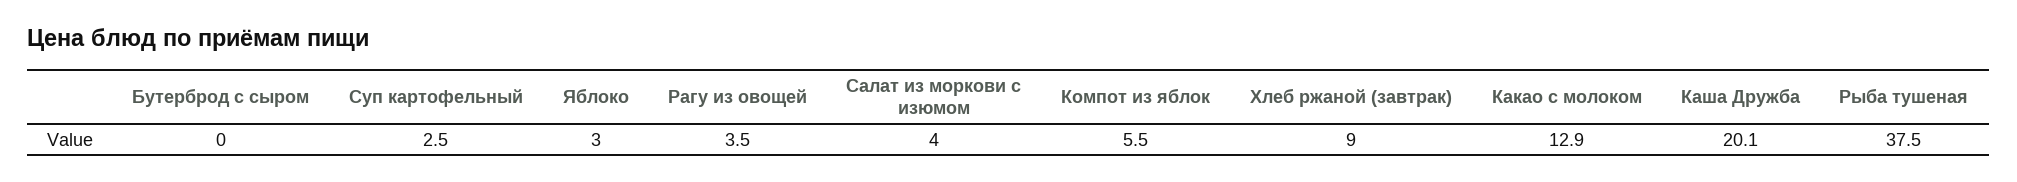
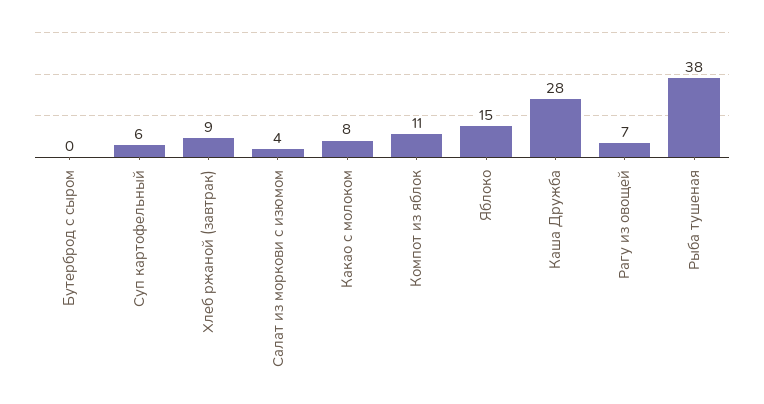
  {
    "Бутерброд с сыром": 0,
-   "Суп картофельный": 2.5,
+   "Суп картофельный": 6,
-   "Яблоко": 3,
+   "Яблоко": 15,
-   "Рагу из овощей": 3.5,
+   "Рагу из овощей": 7,
    "Салат из моркови с изюмом": 4,
-   "Компот из яблок": 5.5,
+   "Компот из яблок": 11,
    "Хлеб ржаной (завтрак)": 9,
-   "Какао с молоком": 12.9,
+   "Какао с молоком": 8,
-   "Каша Дружба": 20.1,
+   "Каша Дружба": 28,
    "Рыба тушеная": 37.5
  }

